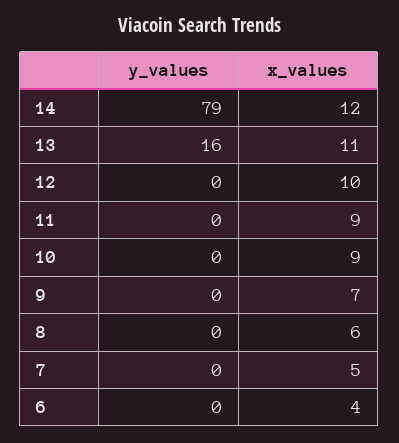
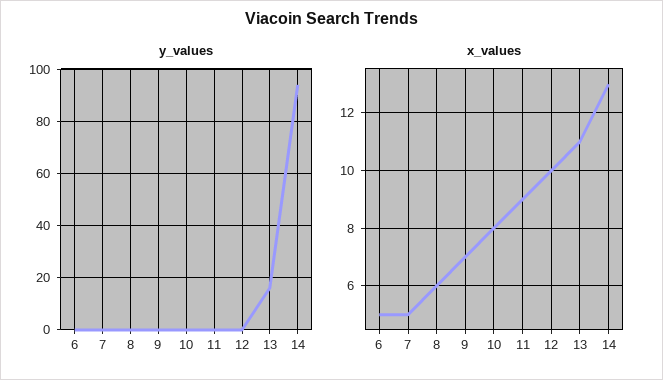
  {
    "y_values": {
-     "14": 79,
+     "14": 95,
      "13": 16,
      "12": 0,
      "11": 0,
      "10": 0,
      "9": 0,
      "8": 0,
      "7": 0,
      "6": 0
    },
    "x_values": {
-     "14": 12,
+     "14": 13,
      "13": 11,
      "12": 10,
      "11": 9,
-     "10": 9,
+     "10": 8,
      "9": 7,
      "8": 6,
      "7": 5,
-     "6": 4
+     "6": 5
    }
  }

